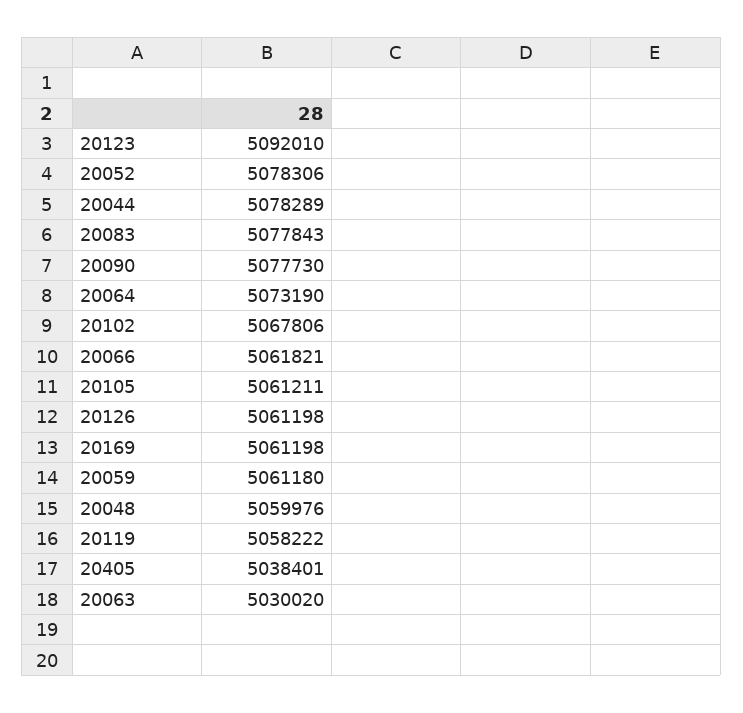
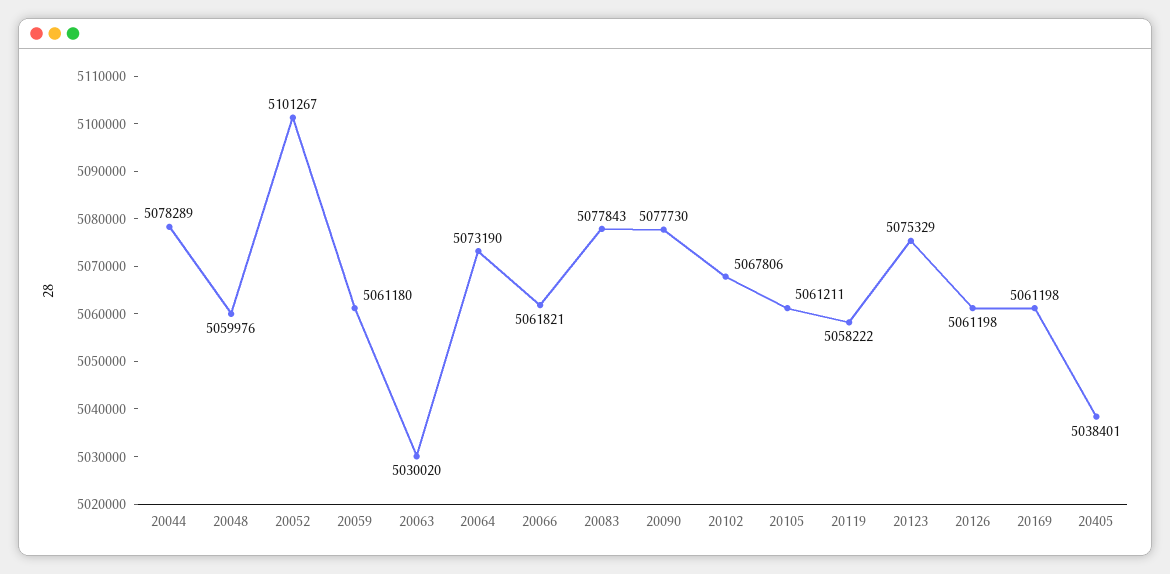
  {
-   "20123": 5092010,
+   "20123": 5075329,
-   "20052": 5078306,
+   "20052": 5101267,
    "20044": 5078289,
    "20083": 5077843,
    "20090": 5077730,
    "20064": 5073190,
    "20102": 5067806,
    "20066": 5061821,
    "20105": 5061211,
    "20126": 5061198,
    "20169": 5061198,
    "20059": 5061180,
    "20048": 5059976,
    "20119": 5058222,
    "20405": 5038401,
    "20063": 5030020
  }

